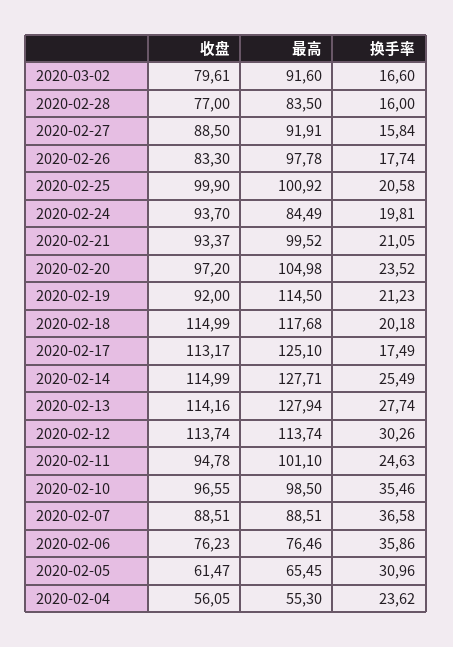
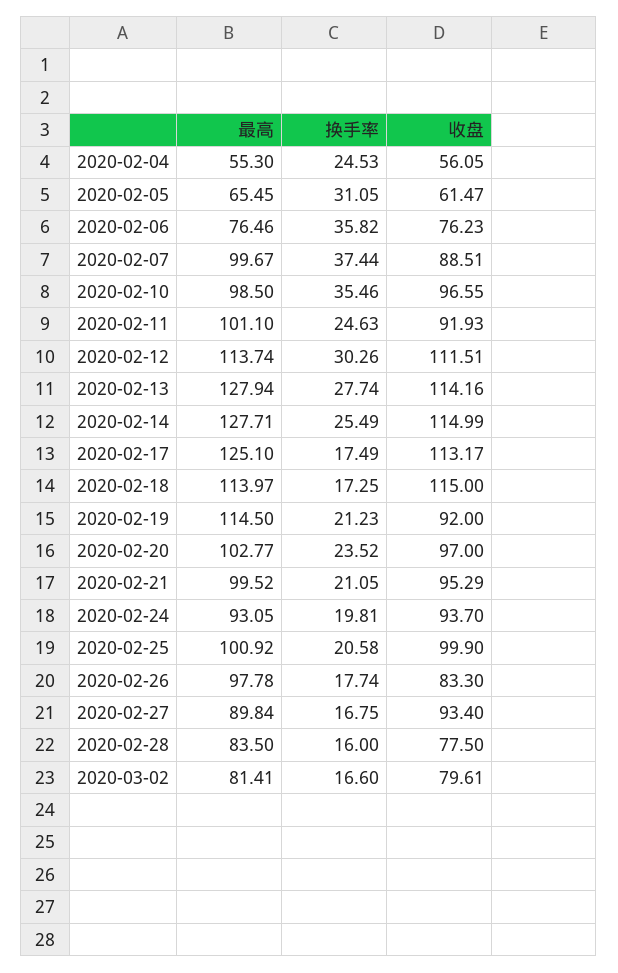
  {
    "收盘": {
      "2020-03-02": 79.61,
-     "2020-02-28": 77,
+     "2020-02-28": 77.5,
-     "2020-02-27": 88.5,
+     "2020-02-27": 93.4,
      "2020-02-26": 83.3,
      "2020-02-25": 99.9,
      "2020-02-24": 93.7,
-     "2020-02-21": 93.37,
+     "2020-02-21": 95.29,
-     "2020-02-20": 97.2,
+     "2020-02-20": 97,
      "2020-02-19": 92,
-     "2020-02-18": 114.99,
+     "2020-02-18": 115,
      "2020-02-17": 113.17,
      "2020-02-14": 114.99,
      "2020-02-13": 114.16,
-     "2020-02-12": 113.74,
+     "2020-02-12": 111.51,
-     "2020-02-11": 94.78,
+     "2020-02-11": 91.93,
      "2020-02-10": 96.55,
      "2020-02-07": 88.51,
      "2020-02-06": 76.23,
      "2020-02-05": 61.47,
      "2020-02-04": 56.05
    },
    "最高": {
-     "2020-03-02": 91.6,
+     "2020-03-02": 81.41,
      "2020-02-28": 83.5,
-     "2020-02-27": 91.91,
+     "2020-02-27": 89.84,
      "2020-02-26": 97.78,
      "2020-02-25": 100.92,
-     "2020-02-24": 84.49,
+     "2020-02-24": 93.05,
      "2020-02-21": 99.52,
-     "2020-02-20": 104.98,
+     "2020-02-20": 102.77,
      "2020-02-19": 114.5,
-     "2020-02-18": 117.68,
+     "2020-02-18": 113.97,
      "2020-02-17": 125.1,
      "2020-02-14": 127.71,
      "2020-02-13": 127.94,
      "2020-02-12": 113.74,
      "2020-02-11": 101.1,
      "2020-02-10": 98.5,
-     "2020-02-07": 88.51,
+     "2020-02-07": 99.67,
      "2020-02-06": 76.46,
      "2020-02-05": 65.45,
      "2020-02-04": 55.3
    },
    "换手率": {
      "2020-03-02": 16.6,
      "2020-02-28": 16,
-     "2020-02-27": 15.84,
+     "2020-02-27": 16.75,
      "2020-02-26": 17.74,
      "2020-02-25": 20.58,
      "2020-02-24": 19.81,
      "2020-02-21": 21.05,
      "2020-02-20": 23.52,
      "2020-02-19": 21.23,
-     "2020-02-18": 20.18,
+     "2020-02-18": 17.25,
      "2020-02-17": 17.49,
      "2020-02-14": 25.49,
      "2020-02-13": 27.74,
      "2020-02-12": 30.26,
      "2020-02-11": 24.63,
      "2020-02-10": 35.46,
-     "2020-02-07": 36.58,
+     "2020-02-07": 37.44,
-     "2020-02-06": 35.86,
+     "2020-02-06": 35.82,
-     "2020-02-05": 30.96,
+     "2020-02-05": 31.05,
-     "2020-02-04": 23.62
+     "2020-02-04": 24.53
    }
  }

